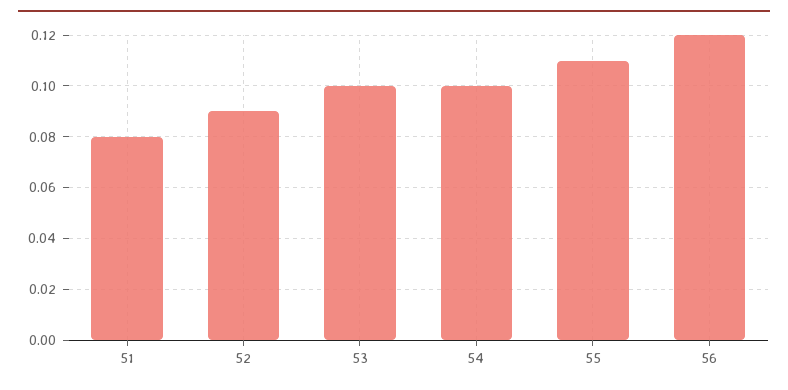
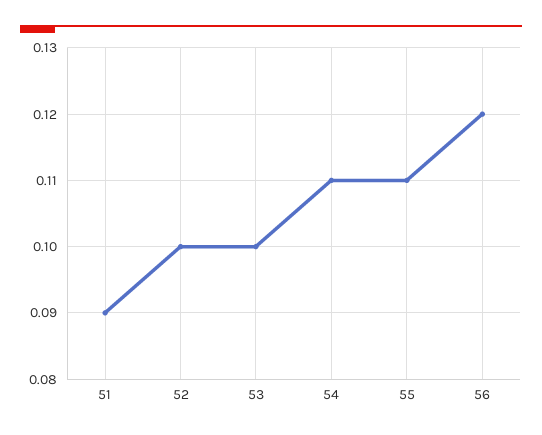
  {
-   "51": 0.08,
+   "51": 0.09,
-   "52": 0.09,
+   "52": 0.1,
    "53": 0.1,
-   "54": 0.1,
+   "54": 0.11,
    "55": 0.11,
    "56": 0.12
  }

